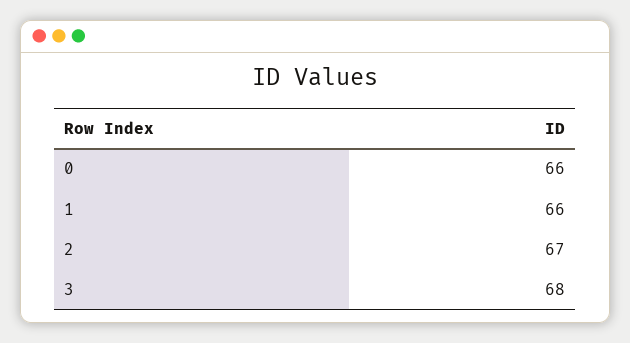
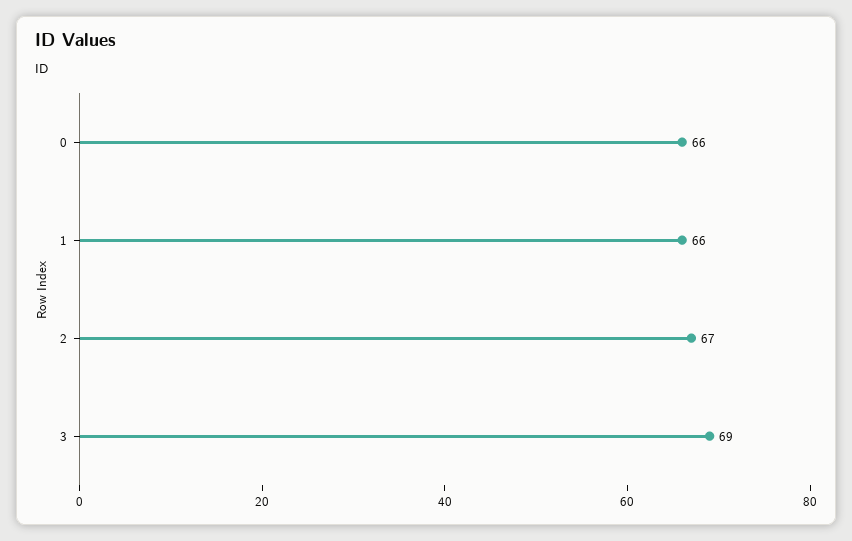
  {
    "0": 66,
    "1": 66,
    "2": 67,
-   "3": 68
+   "3": 69
  }

